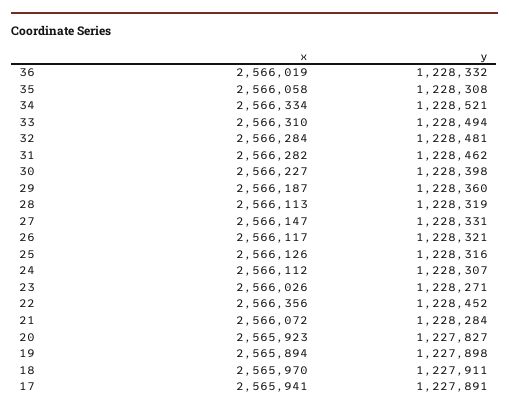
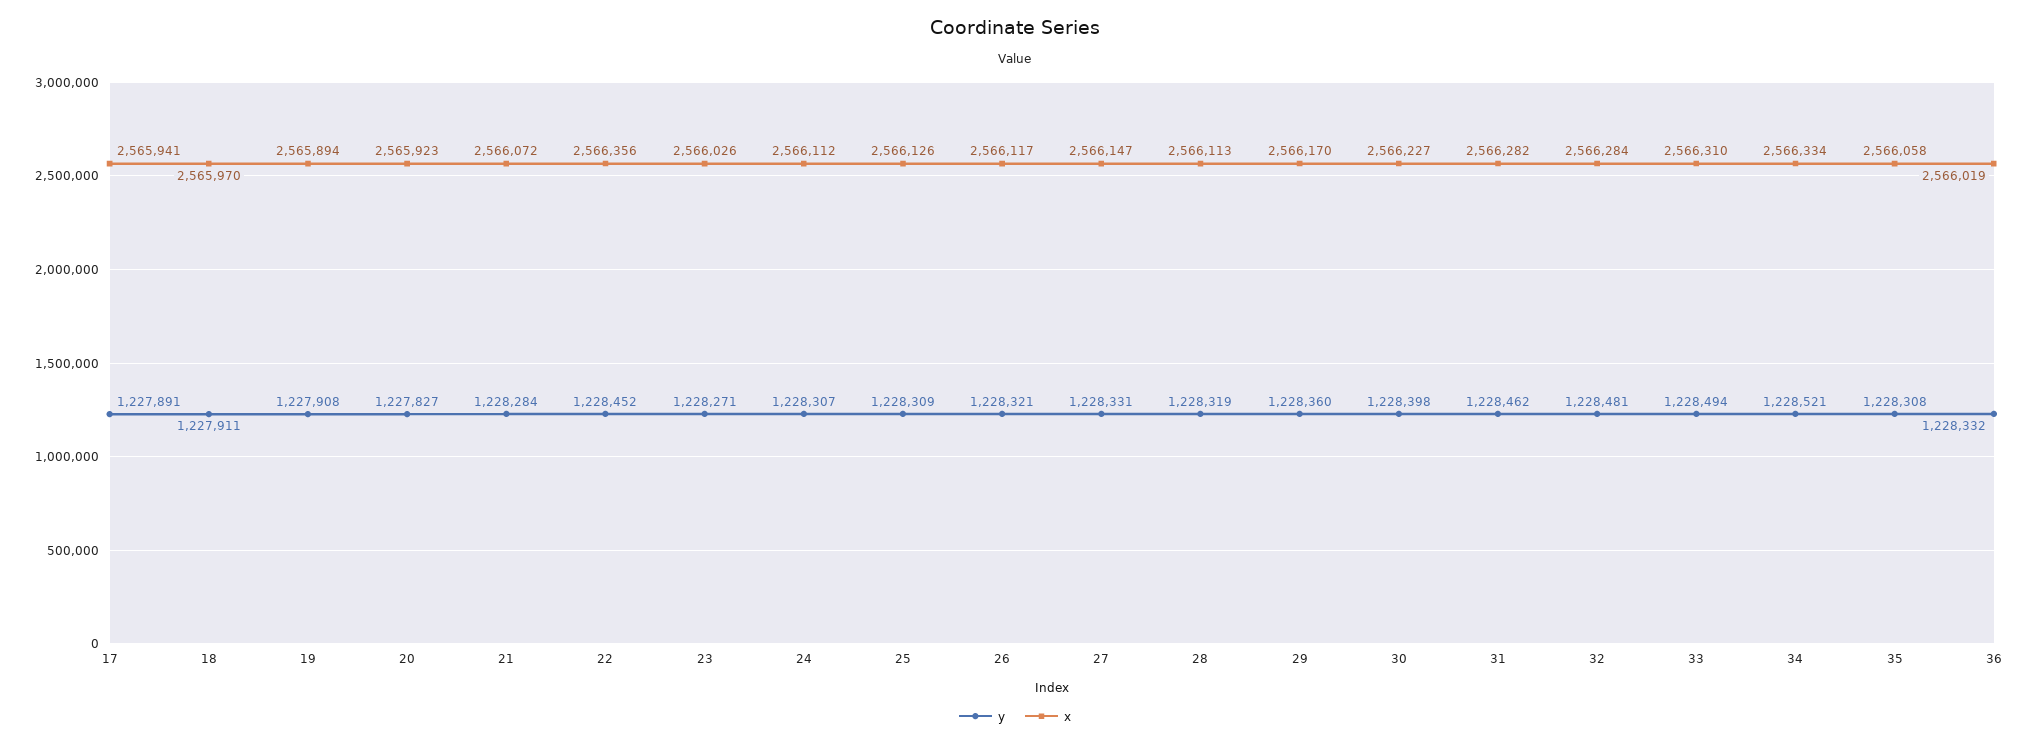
  {
    "x": {
      "36": 2566019,
      "35": 2566058,
      "34": 2566334,
      "33": 2566310,
      "32": 2566284,
      "31": 2566282,
      "30": 2566227,
-     "29": 2566187,
+     "29": 2566170,
      "28": 2566113,
      "27": 2566147,
      "26": 2566117,
      "25": 2566126,
      "24": 2566112,
      "23": 2566026,
      "22": 2566356,
      "21": 2566072,
      "20": 2565923,
      "19": 2565894,
      "18": 2565970,
      "17": 2565941
    },
    "y": {
      "36": 1228332,
      "35": 1228308,
      "34": 1228521,
      "33": 1228494,
      "32": 1228481,
      "31": 1228462,
      "30": 1228398,
      "29": 1228360,
      "28": 1228319,
      "27": 1228331,
      "26": 1228321,
-     "25": 1228316,
+     "25": 1228309,
      "24": 1228307,
      "23": 1228271,
      "22": 1228452,
      "21": 1228284,
      "20": 1227827,
-     "19": 1227898,
+     "19": 1227908,
      "18": 1227911,
      "17": 1227891
    }
  }

